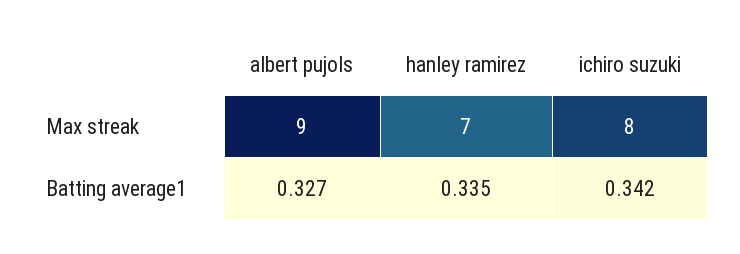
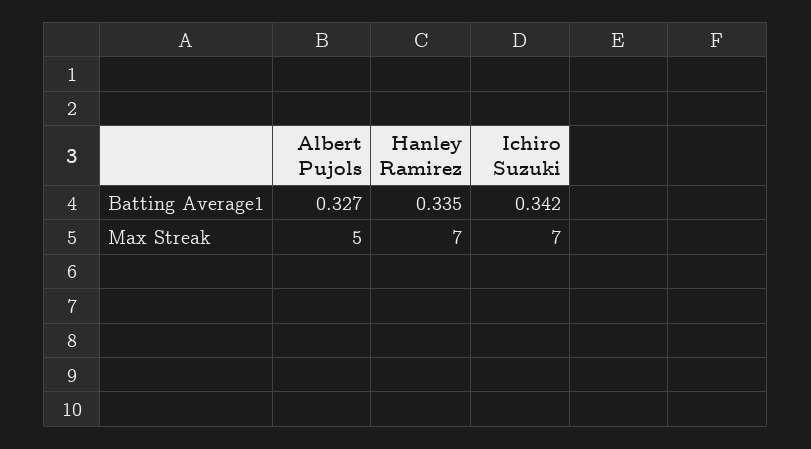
  {
    "albert pujols": {
-     "Max streak": 9,
+     "Max streak": 5,
      "Batting average1": 0.327
    },
    "hanley ramirez": {
      "Max streak": 7,
      "Batting average1": 0.335
    },
    "ichiro suzuki": {
-     "Max streak": 8,
+     "Max streak": 7,
      "Batting average1": 0.342
    }
  }

